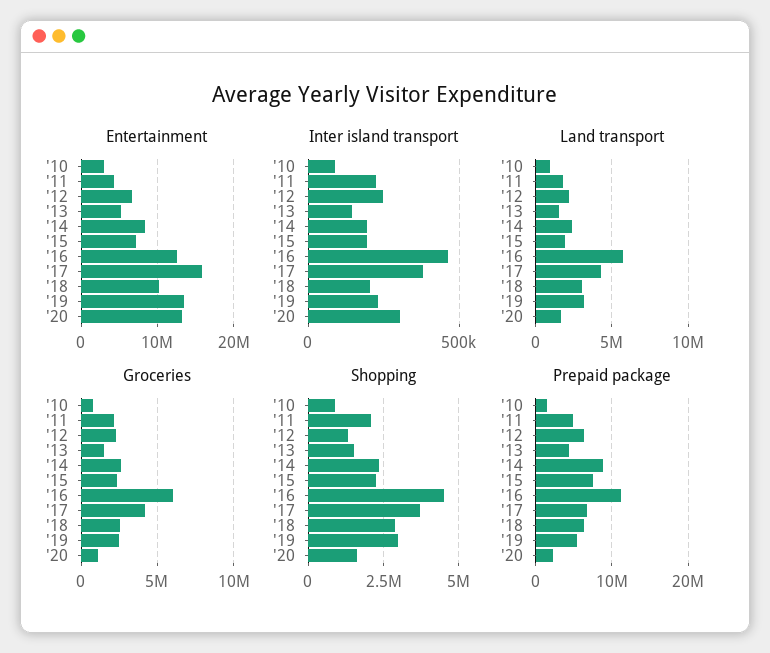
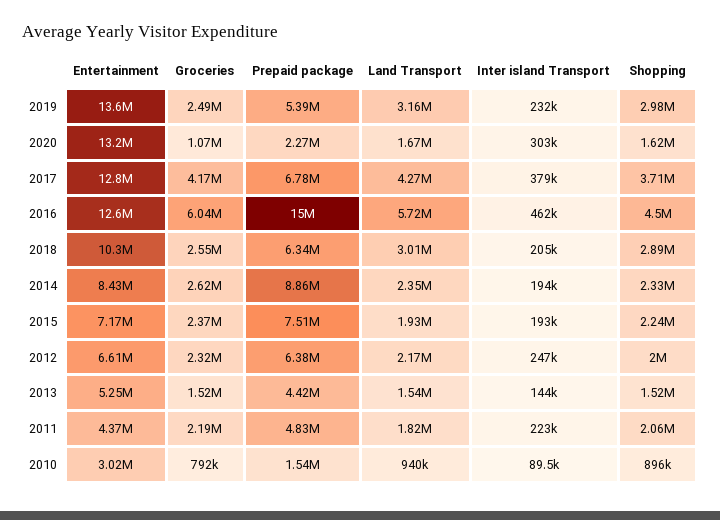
  {
    "Entertainment": {
      "'10": 3020000,
      "'11": 4370000,
      "'12": 6610000,
      "'13": 5250000,
      "'14": 8430000,
      "'15": 7170000,
      "'16": 12600000,
-     "'17": 16000000,
+     "'17": 12800000,
      "'18": 10300000,
      "'19": 13600000,
      "'20": 13200000
    },
    "Inter island transport": {
      "'10": 89500,
      "'11": 223000,
      "'12": 247000,
      "'13": 144000,
      "'14": 194000,
      "'15": 193000,
      "'16": 462000,
      "'17": 379000,
      "'18": 205000,
      "'19": 232000,
      "'20": 303000
    },
    "Land transport": {
      "'10": 940000,
      "'11": 1820000,
      "'12": 2170000,
      "'13": 1540000,
      "'14": 2350000,
      "'15": 1930000,
      "'16": 5720000,
      "'17": 4270000,
      "'18": 3010000,
      "'19": 3160000,
      "'20": 1670000
    },
    "Groceries": {
      "'10": 792000,
      "'11": 2190000,
      "'12": 2320000,
      "'13": 1520000,
      "'14": 2620000,
      "'15": 2370000,
      "'16": 6040000,
      "'17": 4170000,
      "'18": 2550000,
      "'19": 2490000,
      "'20": 1070000
    },
    "Shopping": {
      "'10": 896000,
      "'11": 2060000,
-     "'12": 1250000,
+     "'12": 2000000,
      "'13": 1520000,
      "'14": 2330000,
      "'15": 2240000,
      "'16": 4500000,
      "'17": 3710000,
      "'18": 2890000,
      "'19": 2980000,
      "'20": 1620000
    },
    "Prepaid package": {
      "'10": 1540000,
      "'11": 4830000,
      "'12": 6380000,
      "'13": 4420000,
      "'14": 8860000,
      "'15": 7510000,
-     "'16": 11000000,
+     "'16": 15000000,
      "'17": 6780000,
      "'18": 6340000,
      "'19": 5390000,
      "'20": 2270000
    }
  }

